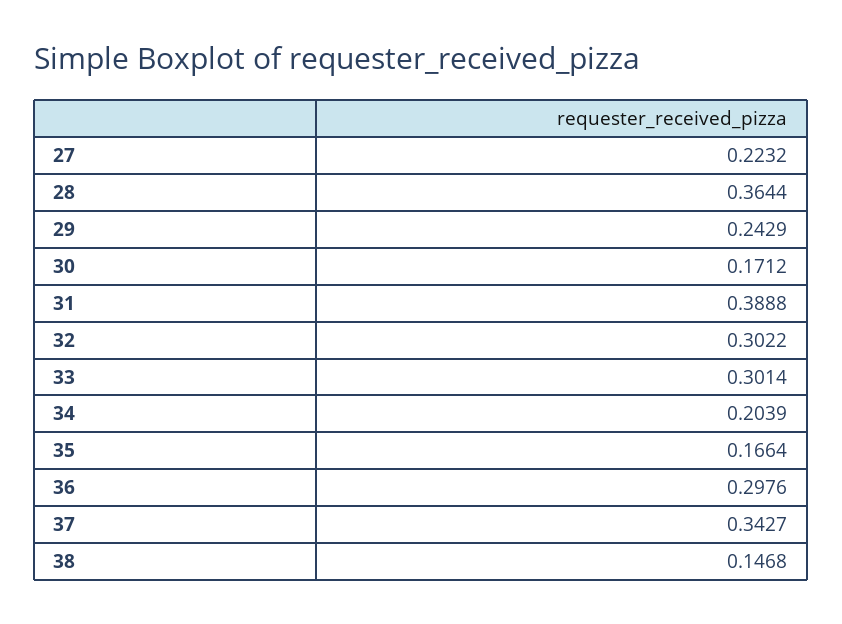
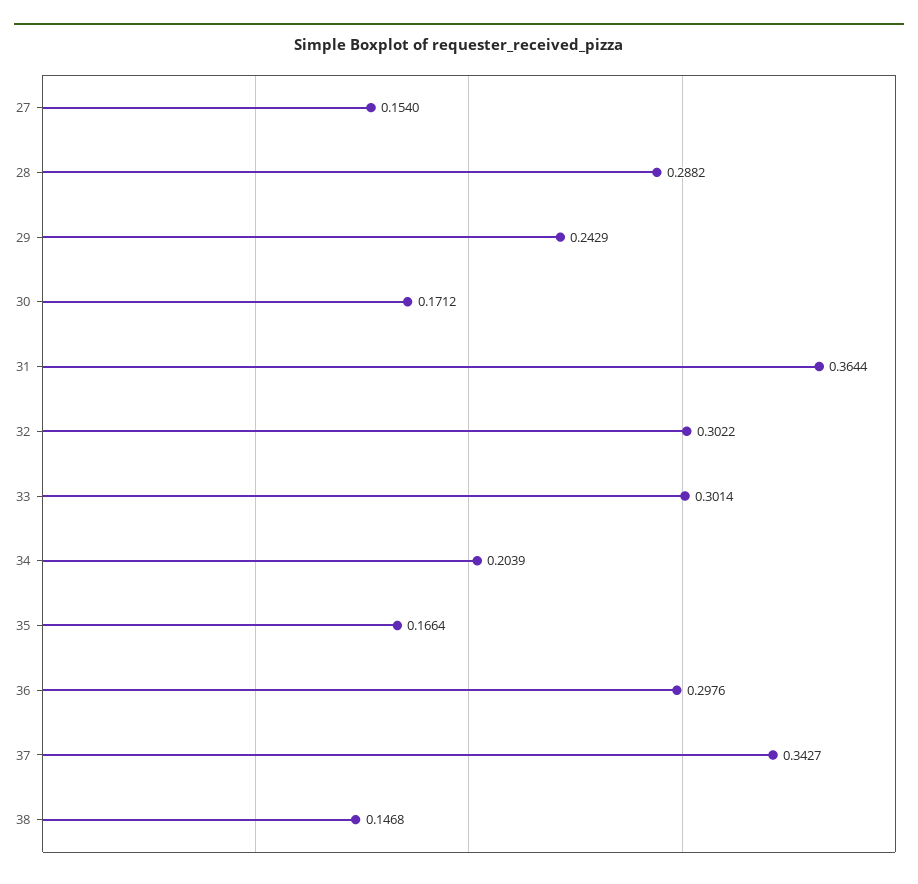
  {
-   "27": 0.2232,
+   "27": 0.154,
-   "28": 0.3644,
+   "28": 0.2882,
    "29": 0.2429,
    "30": 0.1712,
-   "31": 0.3888,
+   "31": 0.3644,
    "32": 0.3022,
    "33": 0.3014,
    "34": 0.2039,
    "35": 0.1664,
    "36": 0.2976,
    "37": 0.3427,
    "38": 0.1468
  }

